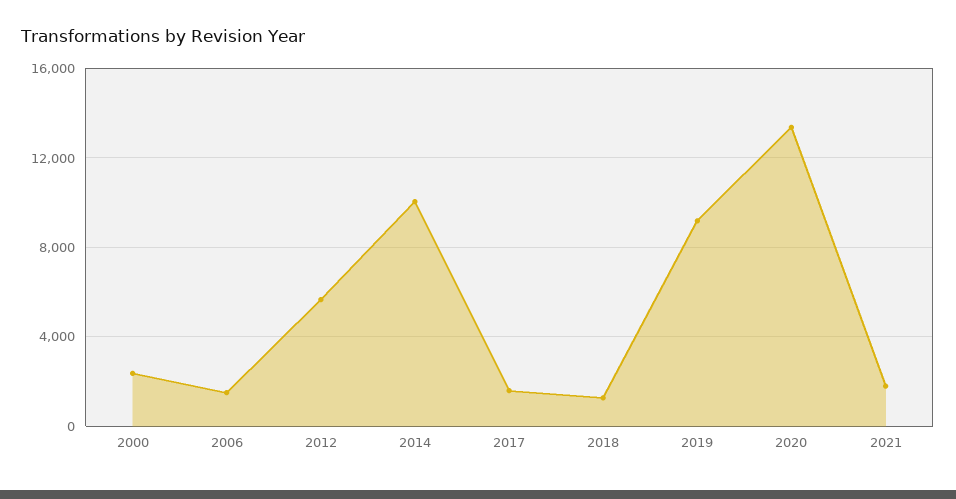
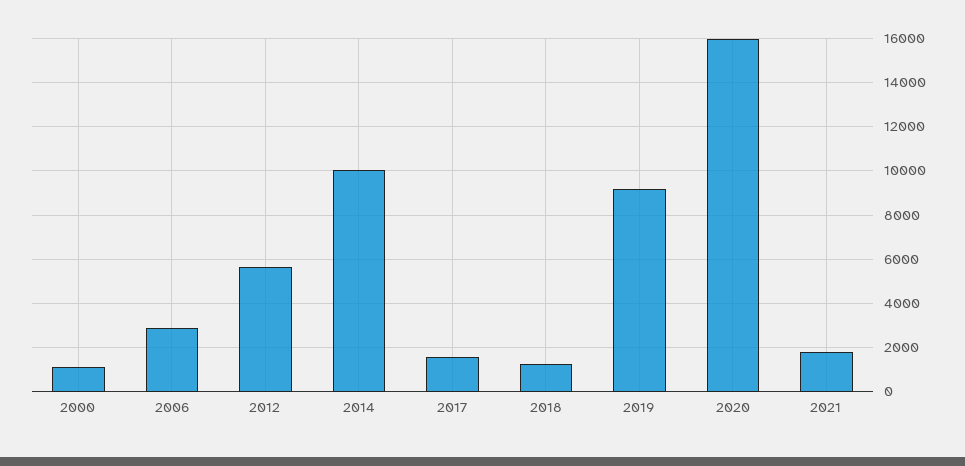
  {
-   "2000": 2500,
+   "2000": 1000,
-   "2006": 1500,
+   "2006": 3000,
    "2012": 5500,
    "2014": 10000,
    "2017": 1500,
    "2018": 1500,
    "2019": 9000,
-   "2020": 13500,
+   "2020": 16000,
    "2021": 2000
  }

